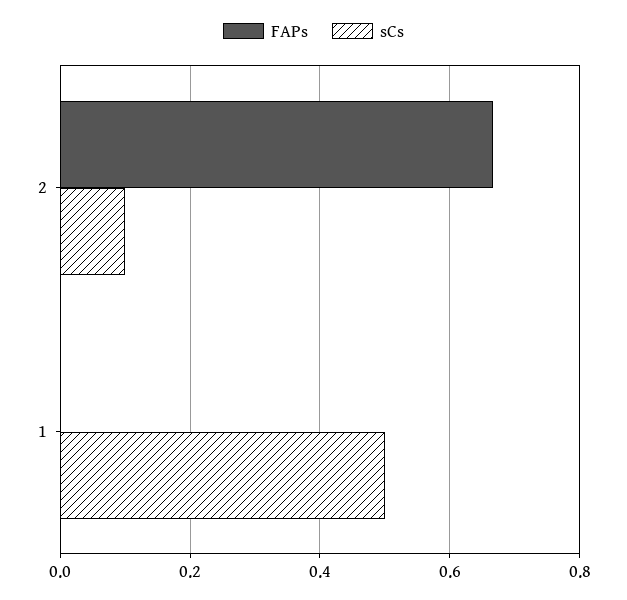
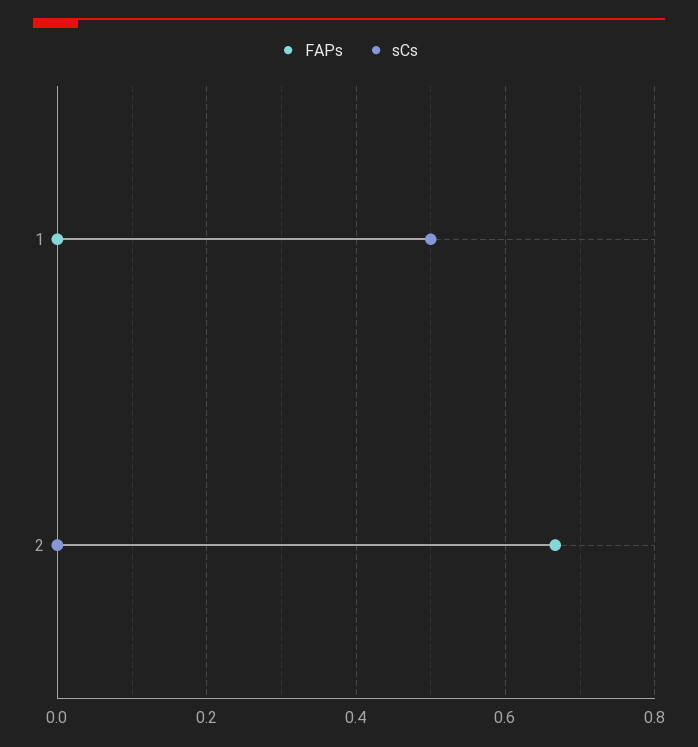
  {
    "FAPs": {
      "2": 0.66,
      "1": 0
    },
    "sCs": {
-     "2": 0.1,
+     "2": 0,
      "1": 0.5
    }
  }

